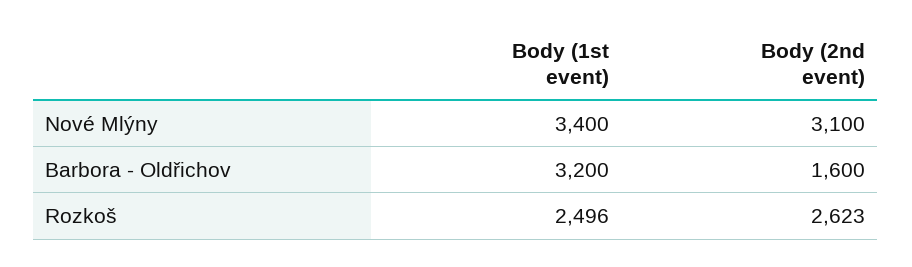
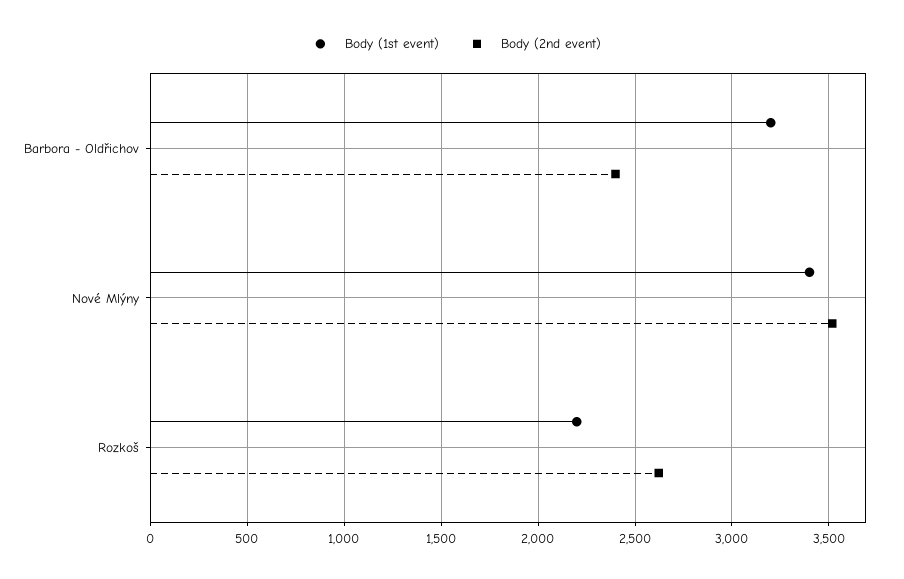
  {
    "Body (1st event)": {
      "Nové Mlýny": 3400,
      "Barbora - Oldřichov": 3200,
-     "Rozkoš": 2496
+     "Rozkoš": 2200
    },
    "Body (2nd event)": {
-     "Nové Mlýny": 3100,
+     "Nové Mlýny": 3500,
-     "Barbora - Oldřichov": 1600,
+     "Barbora - Oldřichov": 2400,
      "Rozkoš": 2623
    }
  }

